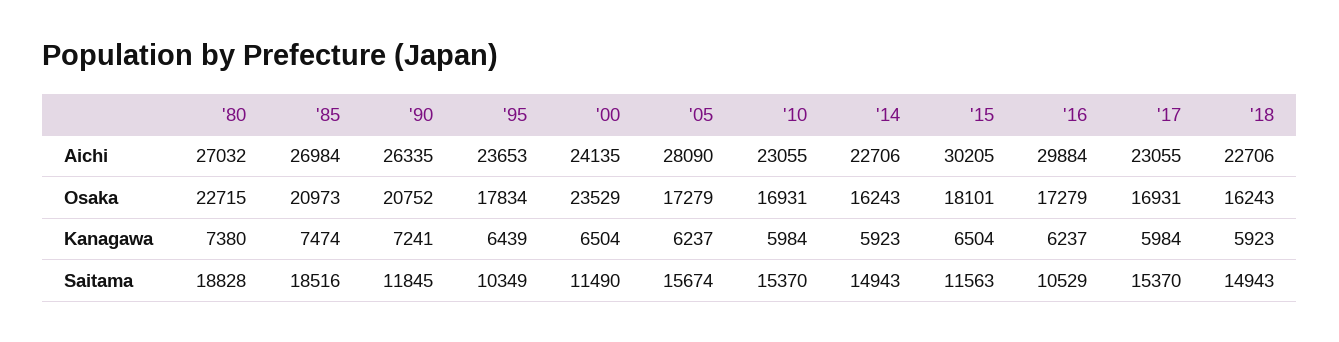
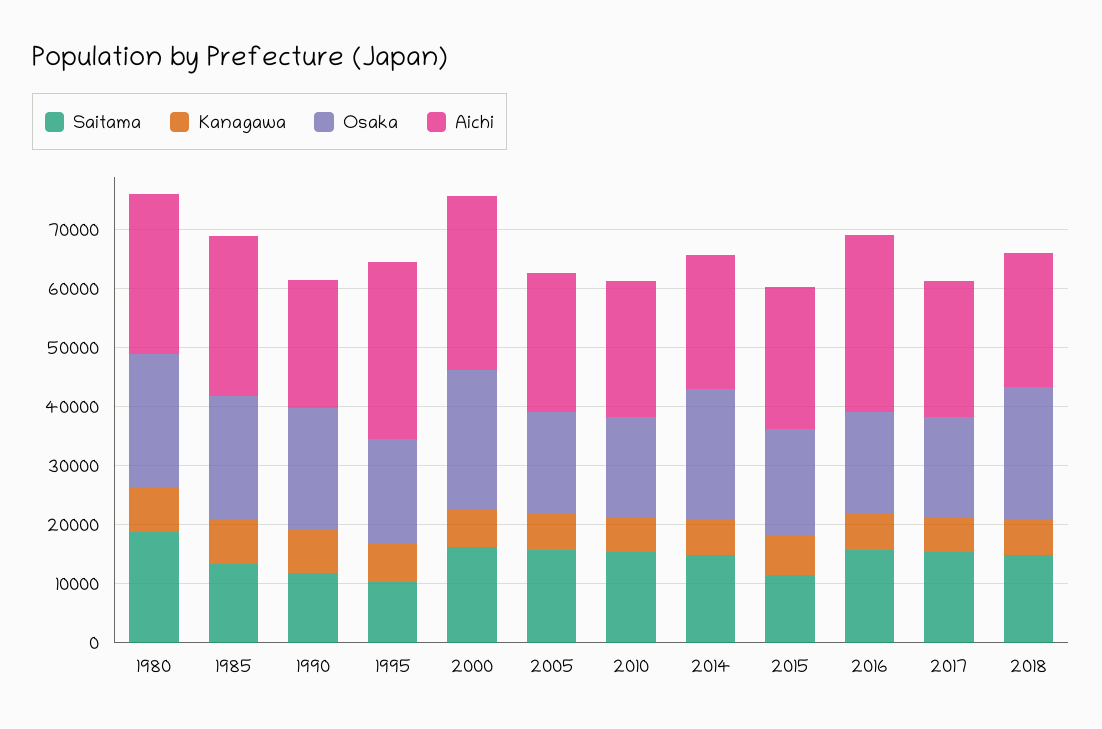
  {
    "Aichi": {
      "'80": 27032,
      "'85": 26984,
-     "'90": 26335,
+     "'90": 22000,
-     "'95": 23653,
+     "'95": 30000,
-     "'00": 24135,
+     "'00": 30000,
-     "'05": 28090,
+     "'05": 24000,
      "'10": 23055,
      "'14": 22706,
-     "'15": 30205,
+     "'15": 24000,
      "'16": 29884,
      "'17": 23055,
      "'18": 22706
    },
    "Osaka": {
      "'80": 22715,
      "'85": 20973,
      "'90": 20752,
      "'95": 17834,
      "'00": 23529,
      "'05": 17279,
      "'10": 16931,
-     "'14": 16243,
+     "'14": 22000,
      "'15": 18101,
      "'16": 17279,
      "'17": 16931,
-     "'18": 16243
+     "'18": 22000
    },
    "Kanagawa": {
      "'80": 7380,
      "'85": 7474,
      "'90": 7241,
      "'95": 6439,
      "'00": 6504,
      "'05": 6237,
      "'10": 5984,
      "'14": 5923,
      "'15": 6504,
      "'16": 6237,
      "'17": 5984,
      "'18": 5923
    },
    "Saitama": {
      "'80": 18828,
-     "'85": 18516,
+     "'85": 14000,
      "'90": 11845,
      "'95": 10349,
-     "'00": 11490,
+     "'00": 16000,
      "'05": 15674,
      "'10": 15370,
      "'14": 14943,
      "'15": 11563,
-     "'16": 10529,
+     "'16": 16000,
      "'17": 15370,
      "'18": 14943
    }
  }

